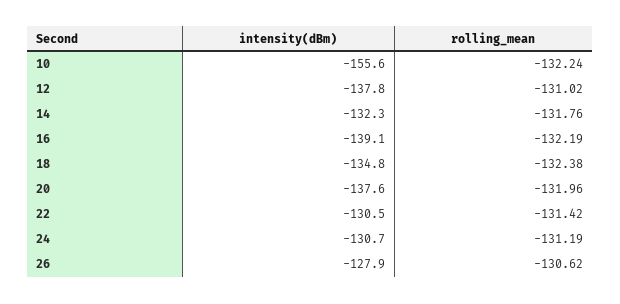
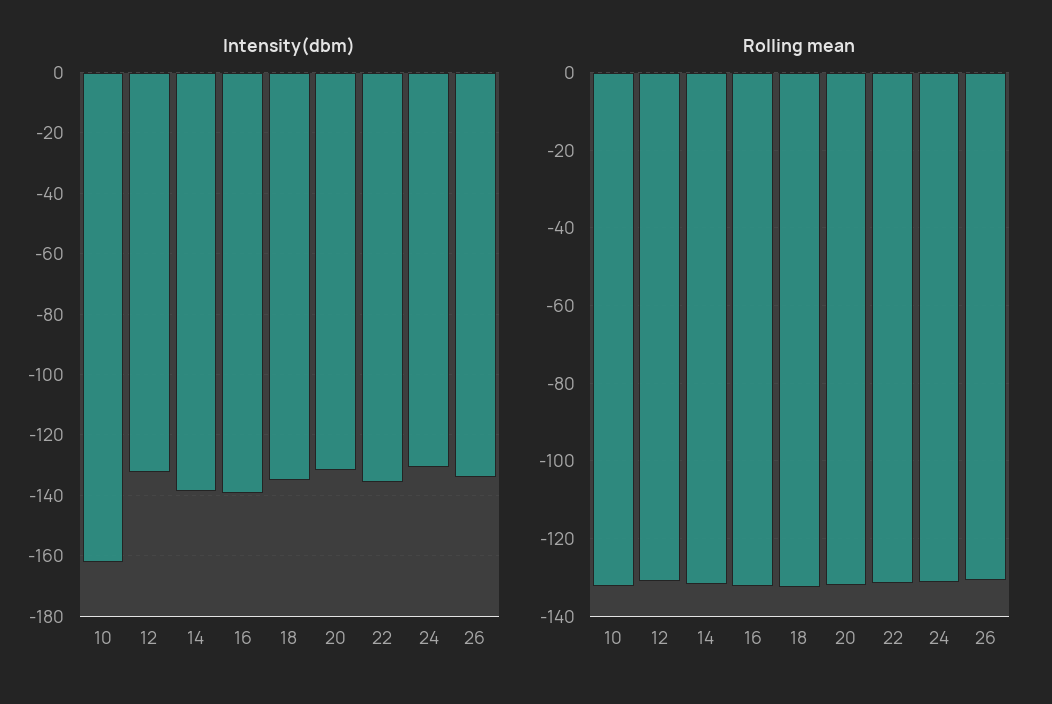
  {
    "intensity(dBm)": {
-     "10": -155.6,
+     "10": -162,
-     "12": -137.8,
+     "12": -132,
-     "14": -132.3,
+     "14": -138,
      "16": -139.1,
      "18": -134.8,
-     "20": -137.6,
+     "20": -132,
-     "22": -130.5,
+     "22": -136,
      "24": -130.7,
-     "26": -127.9
+     "26": -134
    },
    "rolling_mean": {
      "10": -132.24,
      "12": -131.02,
      "14": -131.76,
      "16": -132.19,
      "18": -132.38,
      "20": -131.96,
      "22": -131.42,
      "24": -131.19,
      "26": -130.62
    }
  }

